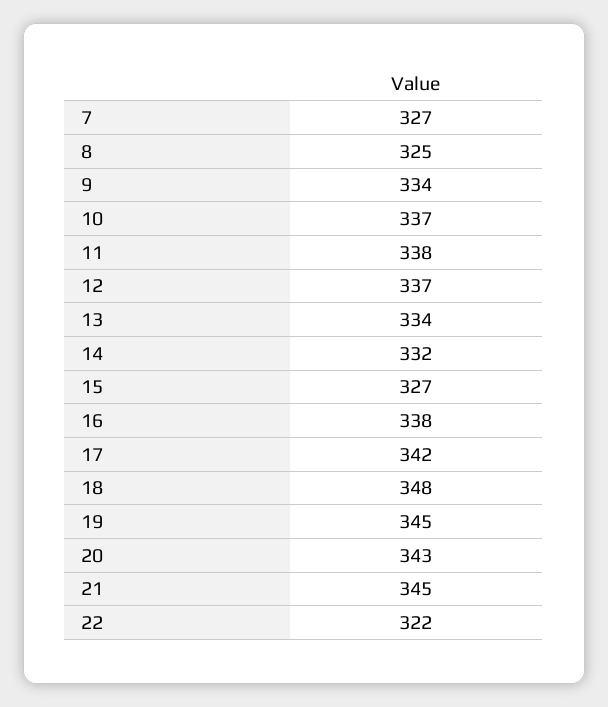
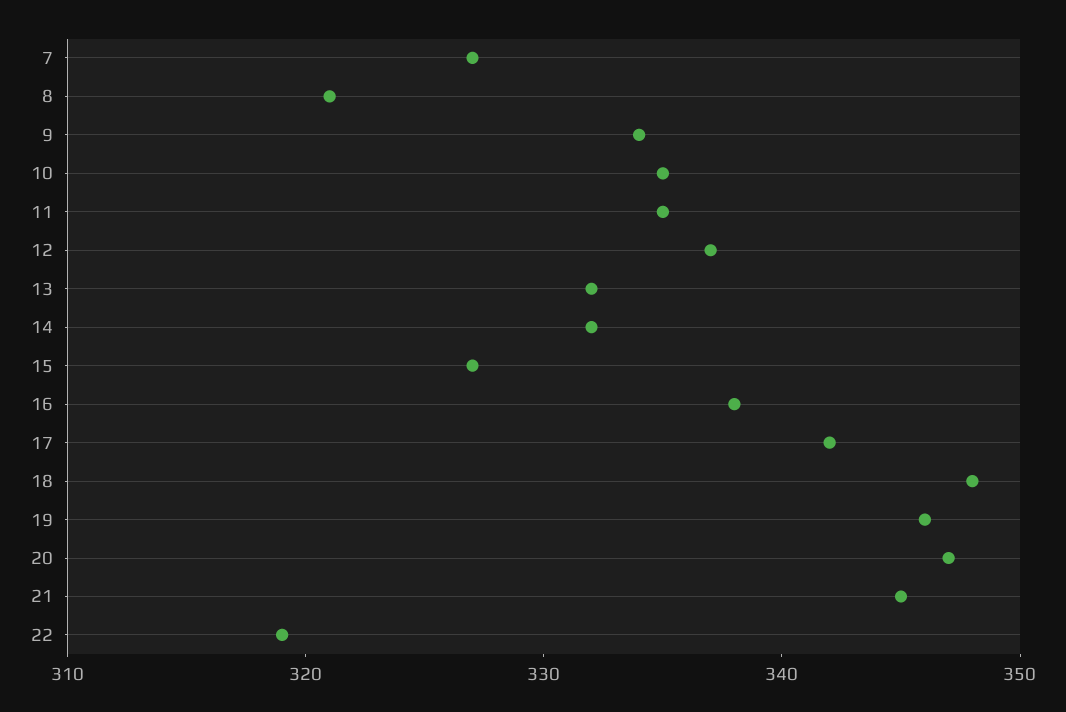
  {
    "7": 327,
-   "8": 325,
+   "8": 321,
    "9": 334,
-   "10": 337,
+   "10": 335,
-   "11": 338,
+   "11": 335,
    "12": 337,
-   "13": 334,
+   "13": 332,
    "14": 332,
    "15": 327,
    "16": 338,
    "17": 342,
    "18": 348,
-   "19": 345,
+   "19": 346,
-   "20": 343,
+   "20": 347,
    "21": 345,
-   "22": 322
+   "22": 319
  }

